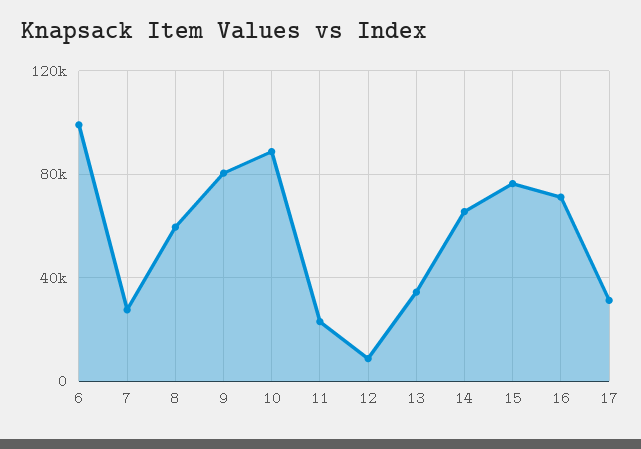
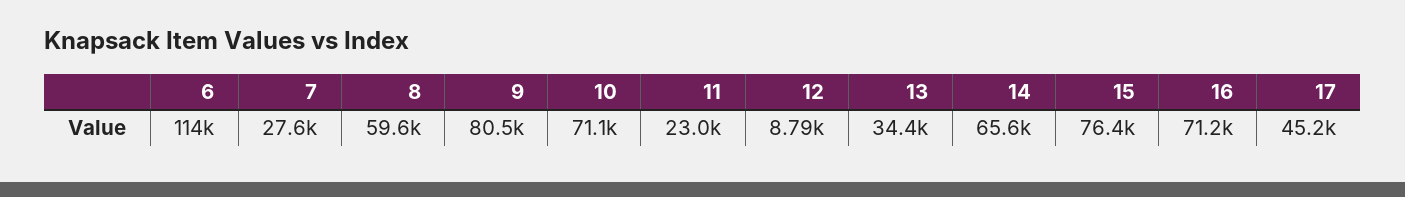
  {
-   "6": 100000,
+   "6": 114000,
    "7": 27600,
    "8": 59600,
    "9": 80500,
-   "10": 90000,
+   "10": 71100,
    "11": 23000,
    "12": 8790,
    "13": 34400,
    "14": 65600,
    "15": 76400,
    "16": 71200,
-   "17": 30000
+   "17": 45200
  }

